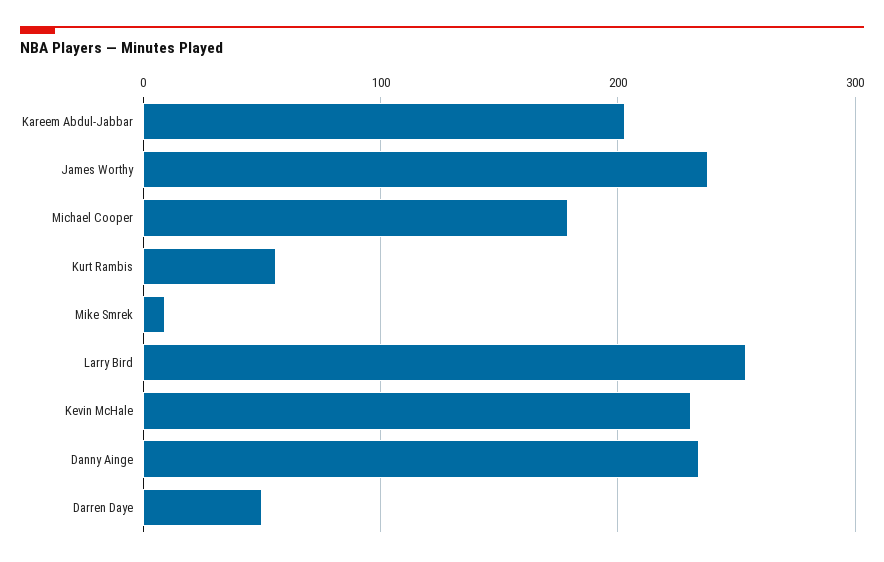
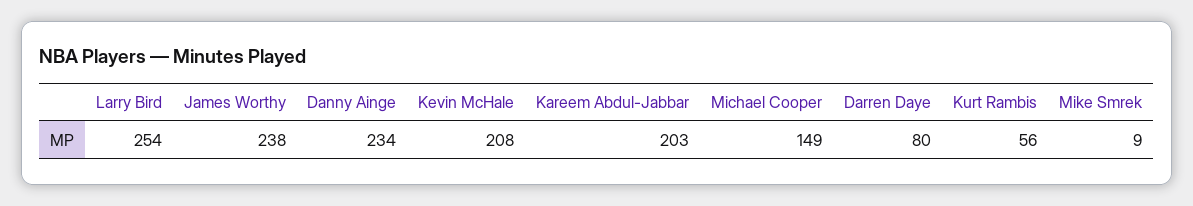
  {
    "Kareem Abdul-Jabbar": 203,
    "James Worthy": 238,
-   "Michael Cooper": 180,
+   "Michael Cooper": 149,
    "Kurt Rambis": 56,
    "Mike Smrek": 9,
    "Larry Bird": 254,
-   "Kevin McHale": 230,
+   "Kevin McHale": 208,
    "Danny Ainge": 234,
-   "Darren Daye": 50
+   "Darren Daye": 80
  }

